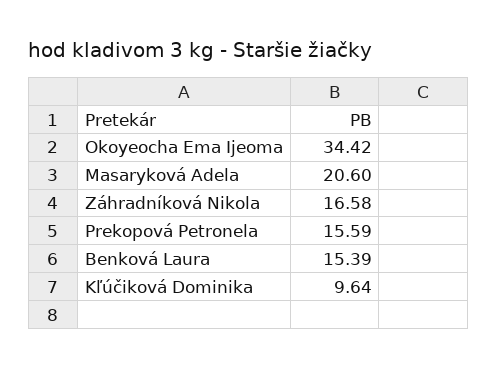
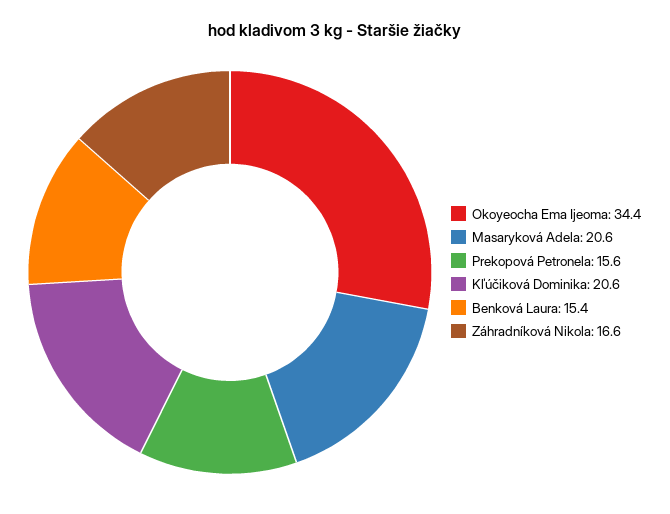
  {
    "Okoyeocha Ema Ijeoma": 34.42,
    "Masaryková Adela": 20.6,
    "Záhradníková Nikola": 16.58,
    "Prekopová Petronela": 15.59,
    "Benková Laura": 15.39,
-   "Kľúčiková Dominika": 9.64
+   "Kľúčiková Dominika": 20.6
  }

